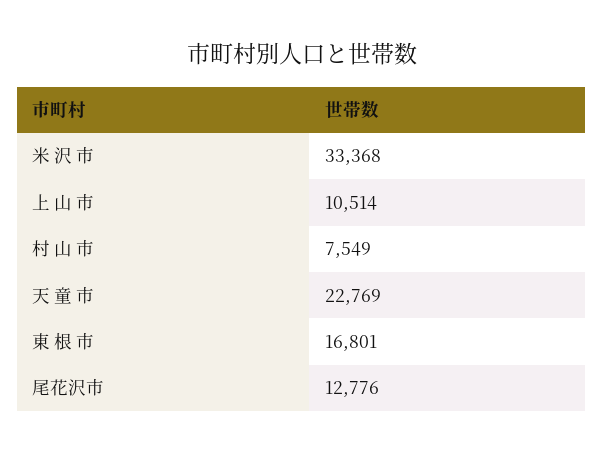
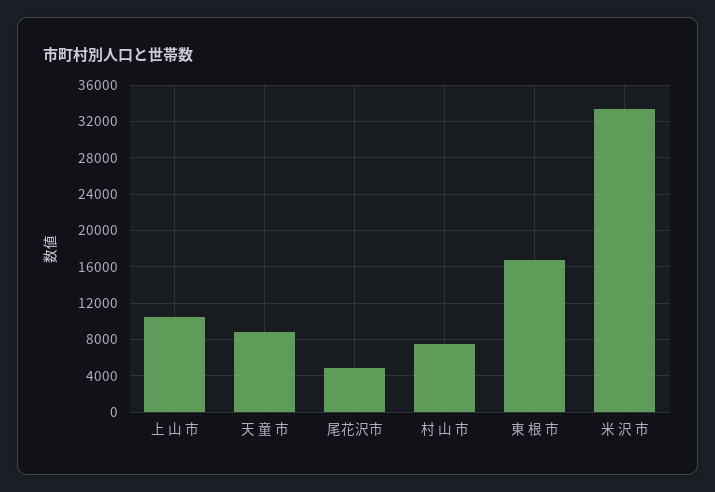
  {
    "米 沢 市": 33368,
    "上 山 市": 10514,
    "村 山 市": 7549,
-   "天 童 市": 22769,
+   "天 童 市": 9000,
    "東 根 市": 16801,
-   "尾花沢市": 12776
+   "尾花沢市": 5000
  }

